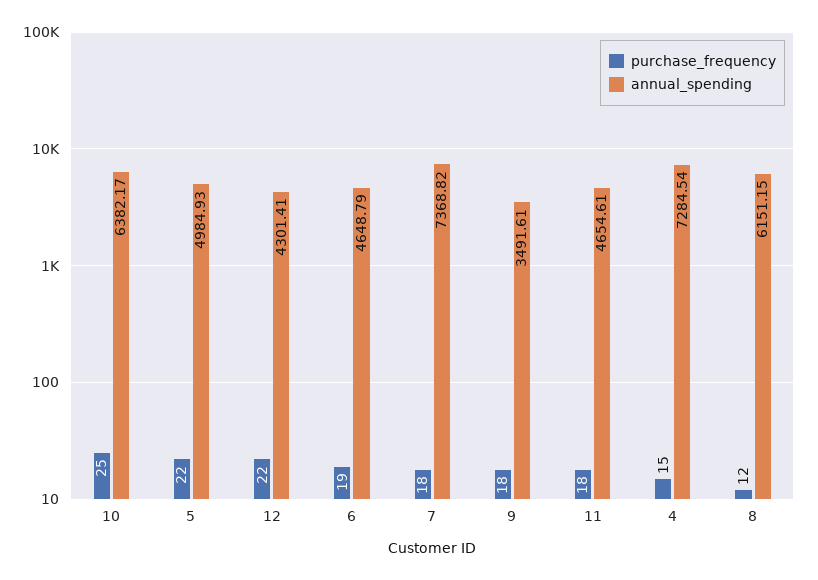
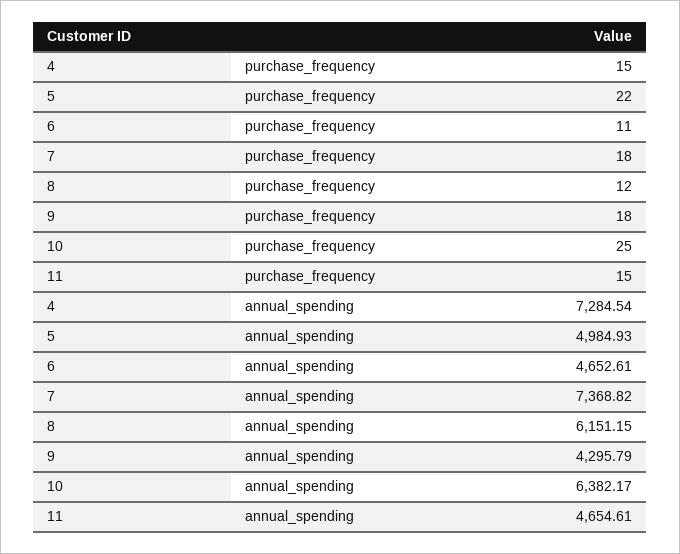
  {
    "purchase_frequency": {
      "10": 25,
      "5": 22,
-     "12": 22,
-     "6": 19,
+     "6": 11,
      "7": 18,
      "9": 18,
-     "11": 18,
+     "11": 15,
      "4": 15,
      "8": 12
    },
    "annual_spending": {
      "10": 6382.17,
      "5": 4984.93,
-     "12": 4301.41,
-     "6": 4648.79,
+     "6": 4652.61,
      "7": 7368.82,
-     "9": 3491.61,
+     "9": 4295.79,
      "11": 4654.61,
      "4": 7284.54,
      "8": 6151.15
    }
  }

